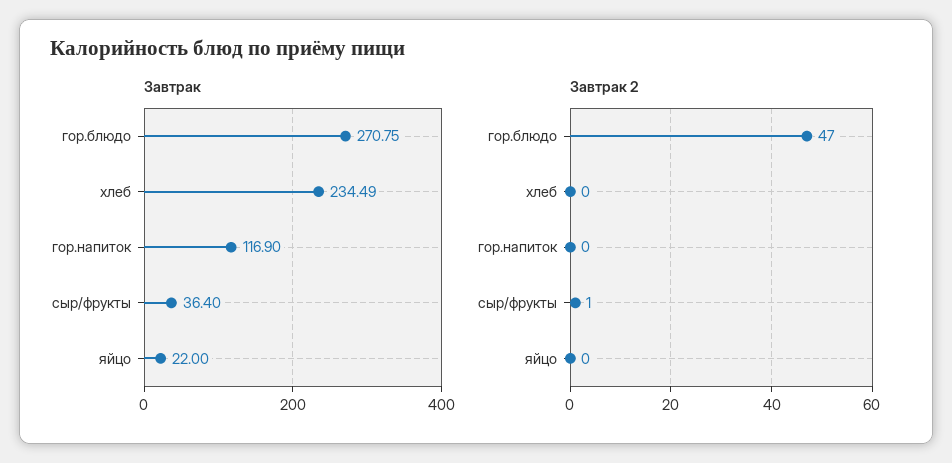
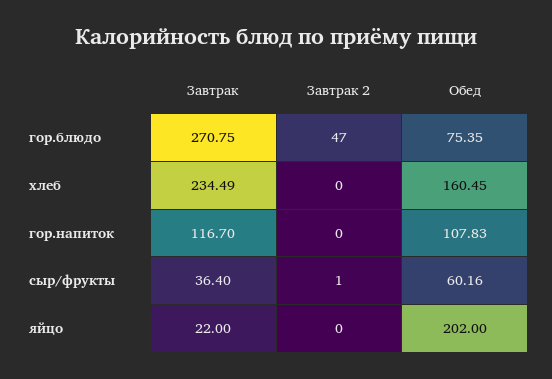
  {
    "Завтрак": {
      "гор.блюдо": 270.75,
      "хлеб": 234.49,
-     "гор.напиток": 116.9,
+     "гор.напиток": 116.7,
      "сыр/фрукты": 36.4,
      "яйцо": 22
    },
    "Завтрак 2": {
      "гор.блюдо": 47,
      "хлеб": 0,
      "гор.напиток": 0,
      "сыр/фрукты": 1,
      "яйцо": 0
-   }
+   },
+   "Обед": {
+     "гор.блюдо": 75.35,
+     "хлеб": 160.45,
+     "гор.напиток": 107.83,
+     "сыр/фрукты": 60.16,
+     "яйцо": 202
+   }
  }

